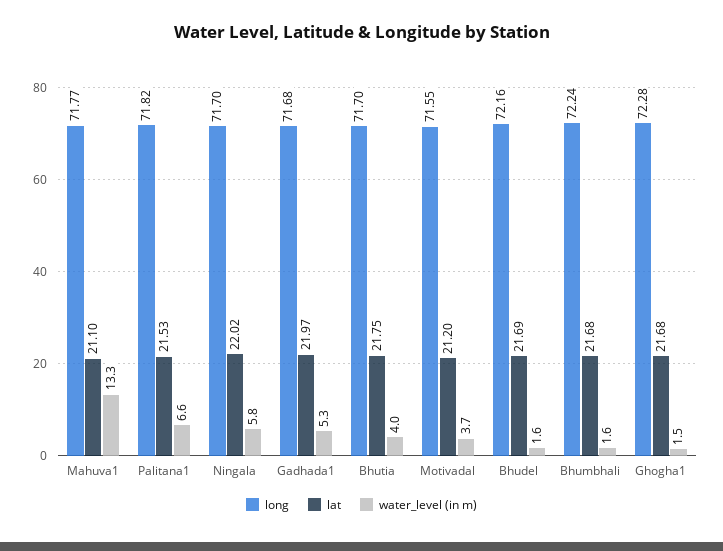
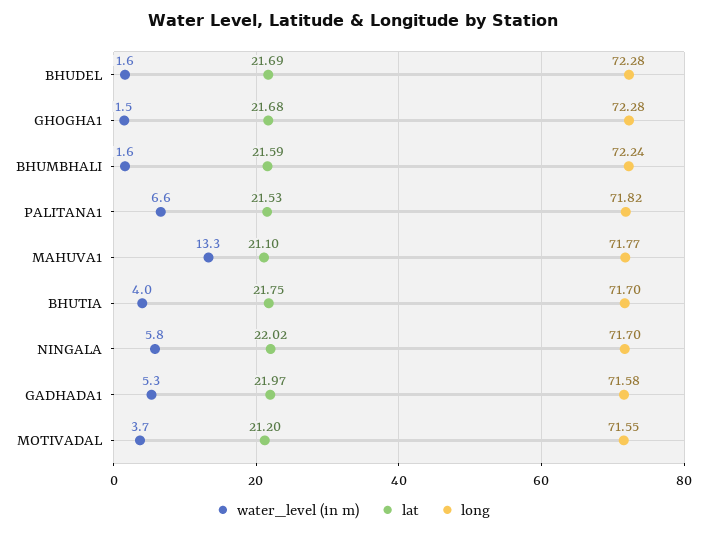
  {
    "long": {
      "Mahuva1": 71.77,
      "Palitana1": 71.82,
      "Ningala": 71.7,
-     "Gadhada1": 71.68,
+     "Gadhada1": 71.58,
      "Bhutia": 71.7,
      "Motivadal": 71.55,
-     "Bhudel": 72.16,
+     "Bhudel": 72.28,
      "Bhumbhali": 72.24,
      "Ghogha1": 72.28
    },
    "lat": {
      "Mahuva1": 21.1,
      "Palitana1": 21.53,
      "Ningala": 22.02,
      "Gadhada1": 21.97,
      "Bhutia": 21.75,
      "Motivadal": 21.2,
      "Bhudel": 21.69,
-     "Bhumbhali": 21.68,
+     "Bhumbhali": 21.59,
      "Ghogha1": 21.68
    },
    "water_level (in m)": {
      "Mahuva1": 13.3,
      "Palitana1": 6.6,
      "Ningala": 5.8,
      "Gadhada1": 5.3,
      "Bhutia": 4,
      "Motivadal": 3.7,
      "Bhudel": 1.6,
      "Bhumbhali": 1.6,
      "Ghogha1": 1.5
    }
  }

